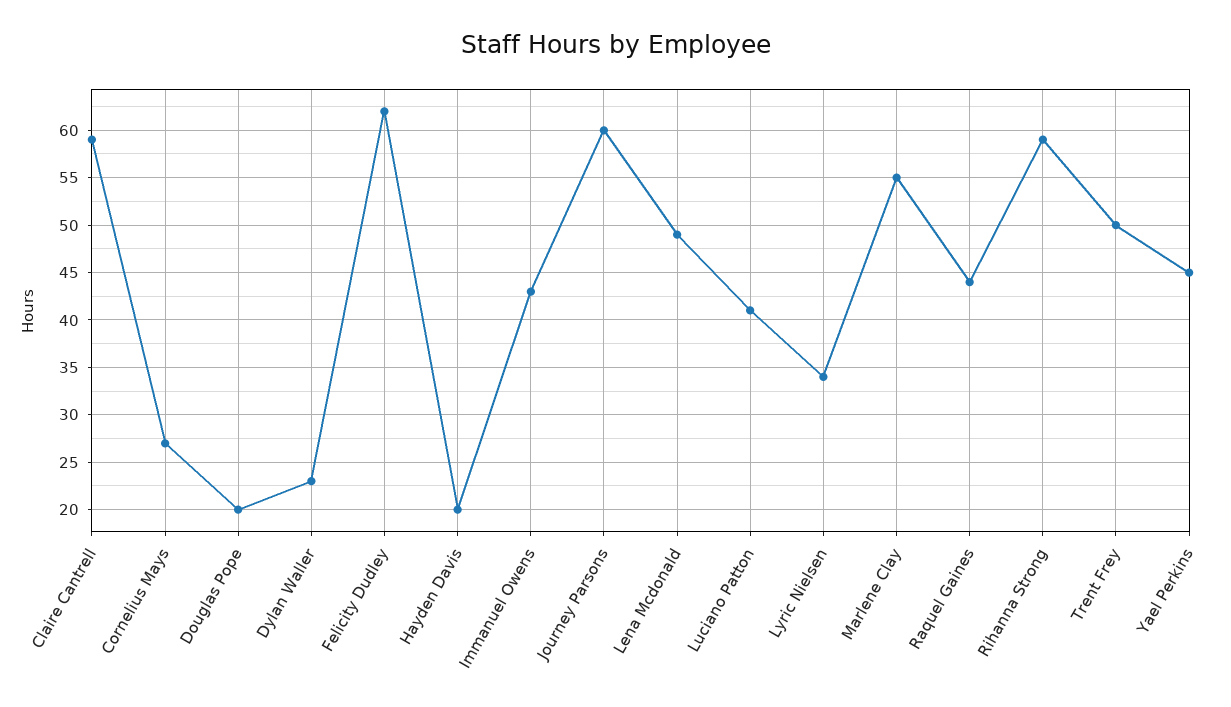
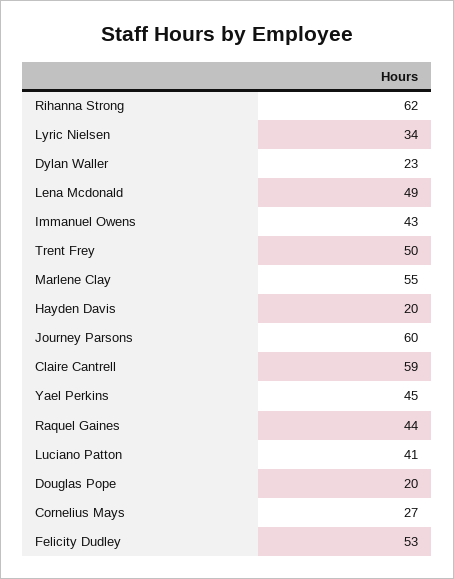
  {
    "Claire Cantrell": 59,
    "Cornelius Mays": 27,
    "Douglas Pope": 20,
    "Dylan Waller": 23,
-   "Felicity Dudley": 62,
+   "Felicity Dudley": 53,
    "Hayden Davis": 20,
    "Immanuel Owens": 43,
    "Journey Parsons": 60,
    "Lena Mcdonald": 49,
    "Luciano Patton": 41,
    "Lyric Nielsen": 34,
    "Marlene Clay": 55,
    "Raquel Gaines": 44,
-   "Rihanna Strong": 59,
+   "Rihanna Strong": 62,
    "Trent Frey": 50,
    "Yael Perkins": 45
  }

